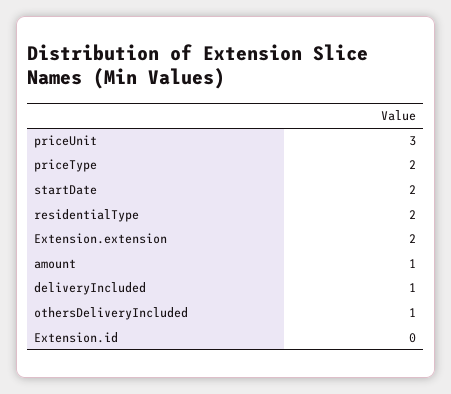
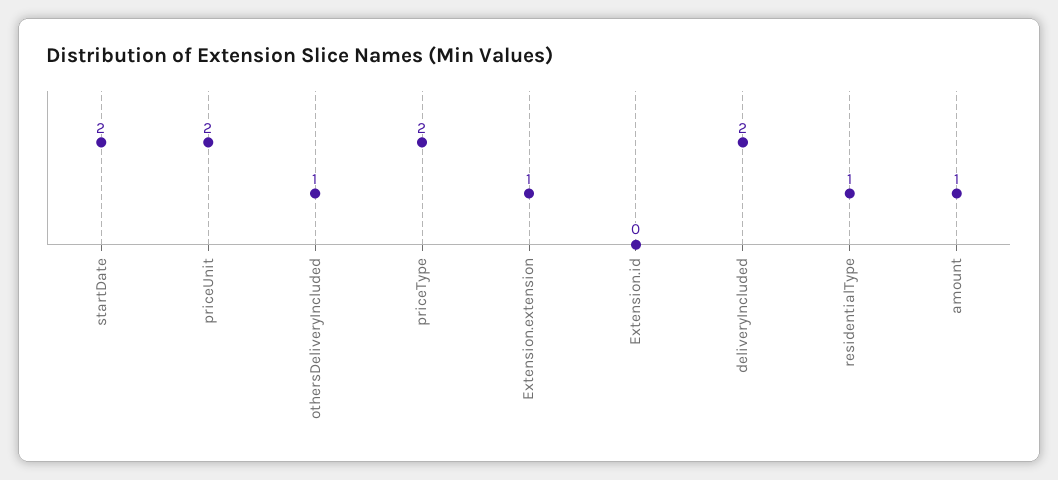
  {
-   "priceUnit": 3,
+   "priceUnit": 2,
    "priceType": 2,
    "startDate": 2,
-   "residentialType": 2,
+   "residentialType": 1,
-   "Extension.extension": 2,
+   "Extension.extension": 1,
    "amount": 1,
-   "deliveryIncluded": 1,
+   "deliveryIncluded": 2,
    "othersDeliveryIncluded": 1,
    "Extension.id": 0
  }

